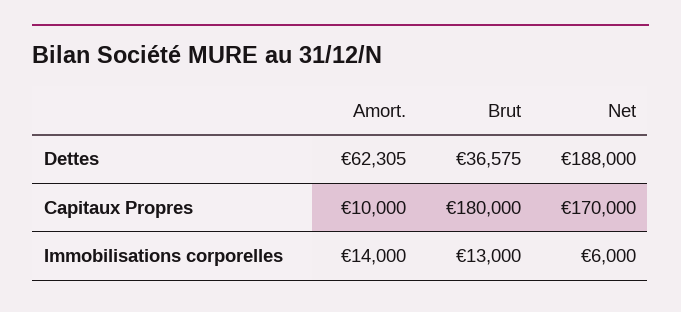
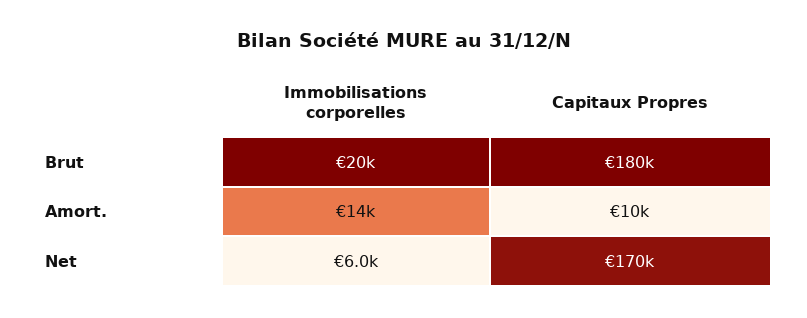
  {
    "Amort.": {
-     "Dettes": 62305,
      "Capitaux Propres": 10000,
      "Immobilisations corporelles": 14000
    },
    "Brut": {
-     "Dettes": 36575,
      "Capitaux Propres": 180000,
-     "Immobilisations corporelles": 13000
+     "Immobilisations corporelles": 20000
    },
    "Net": {
-     "Dettes": 188000,
      "Capitaux Propres": 170000,
      "Immobilisations corporelles": 6000
    }
  }

